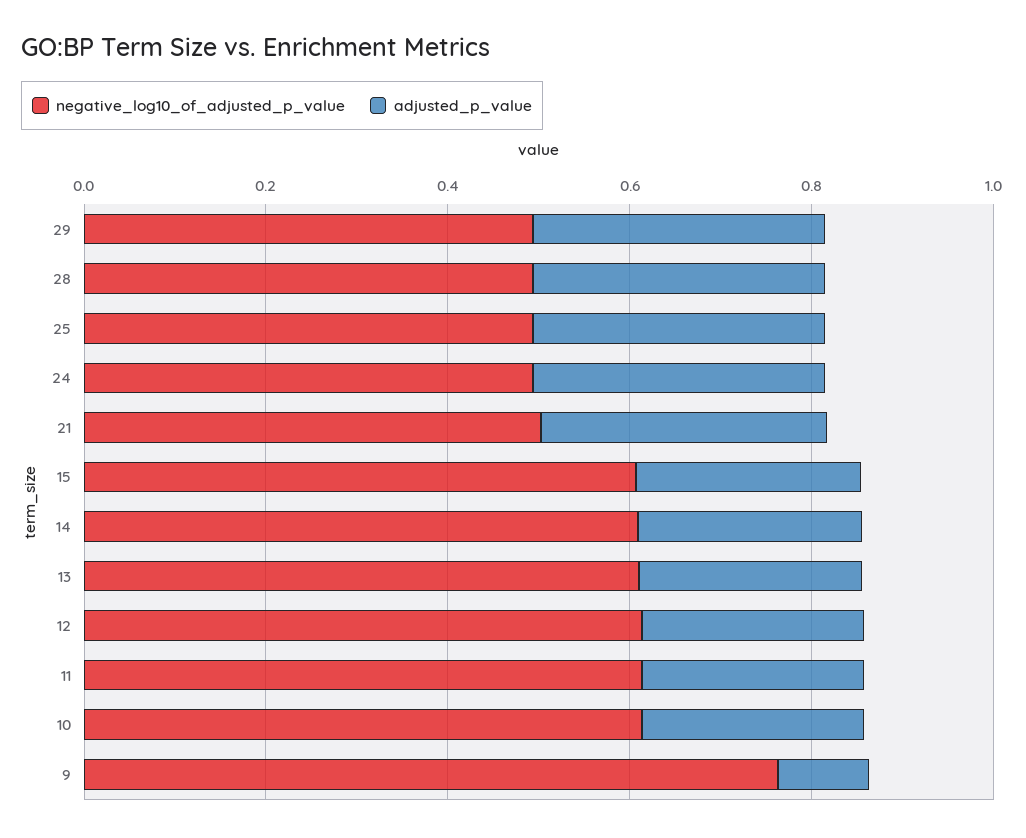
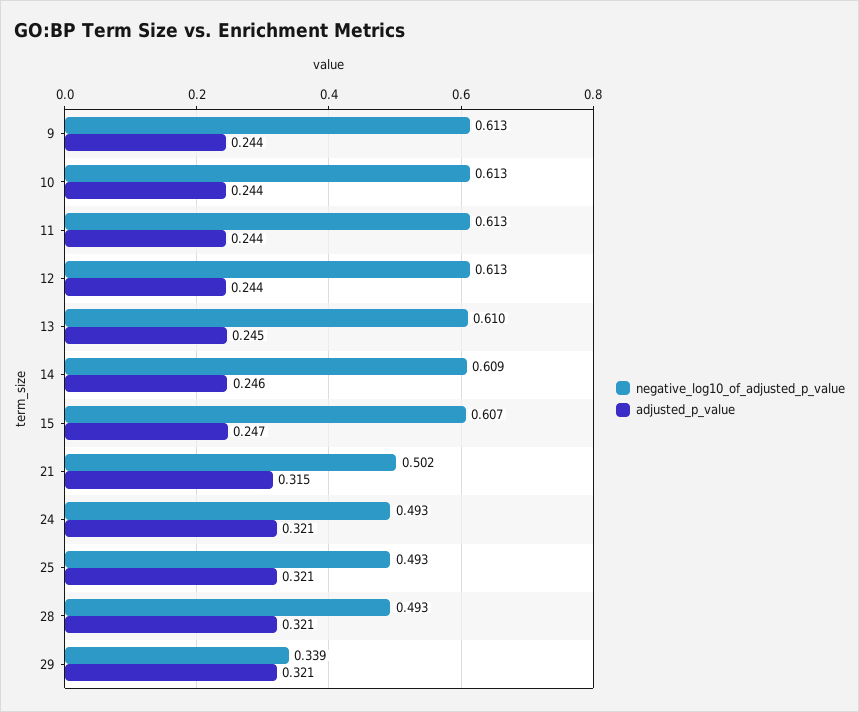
  {
    "negative_log10_of_adjusted_p_value": {
-     "29": 0.5,
+     "29": 0.339,
      "28": 0.493,
      "25": 0.493,
      "24": 0.493,
      "21": 0.502,
      "15": 0.607,
      "14": 0.609,
      "13": 0.61,
      "12": 0.613,
      "11": 0.613,
      "10": 0.613,
-     "9": 0.75
+     "9": 0.613
    },
    "adjusted_p_value": {
      "29": 0.321,
      "28": 0.321,
      "25": 0.321,
      "24": 0.321,
      "21": 0.315,
      "15": 0.247,
      "14": 0.246,
      "13": 0.245,
      "12": 0.244,
      "11": 0.244,
      "10": 0.244,
-     "9": 0.1
+     "9": 0.244
    }
  }

